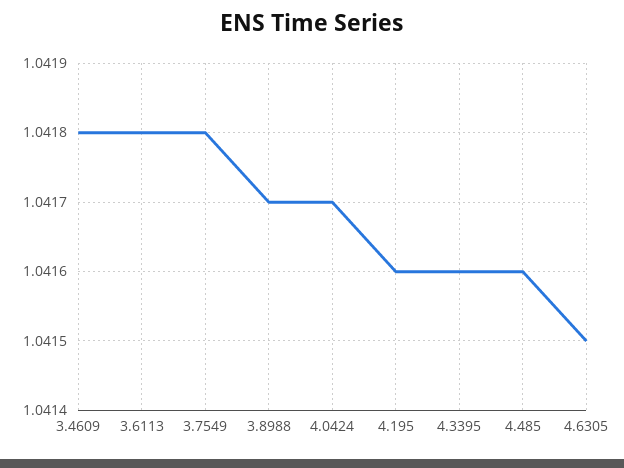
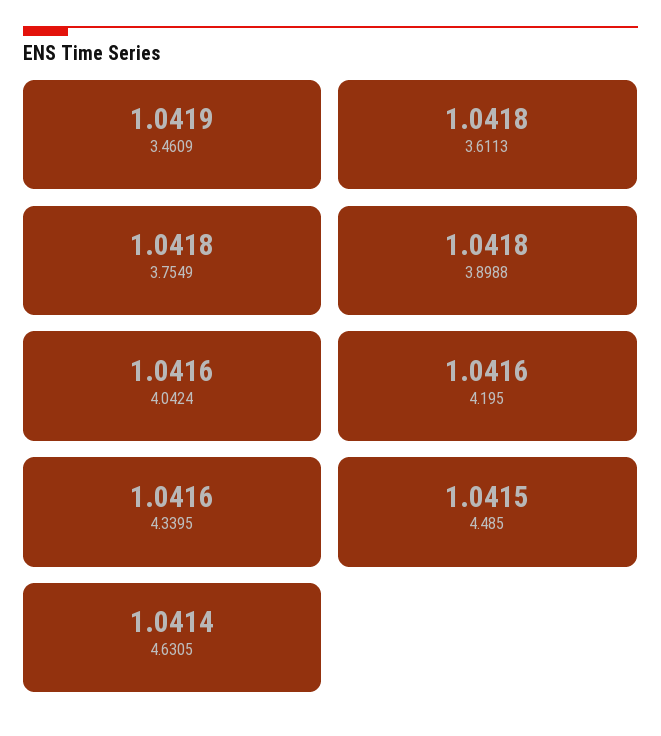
  {
-   "3.4609": 1.0418,
+   "3.4609": 1.0419,
    "3.6113": 1.0418,
    "3.7549": 1.0418,
-   "3.8988": 1.0417,
+   "3.8988": 1.0418,
-   "4.0424": 1.0417,
+   "4.0424": 1.0416,
    "4.195": 1.0416,
    "4.3395": 1.0416,
-   "4.485": 1.0416,
+   "4.485": 1.0415,
-   "4.6305": 1.0415
+   "4.6305": 1.0414
  }

